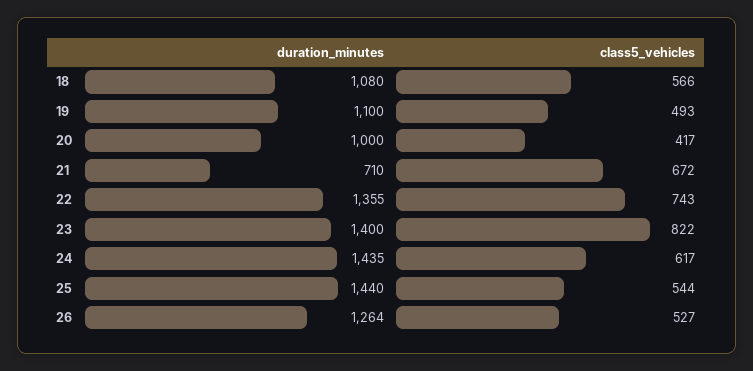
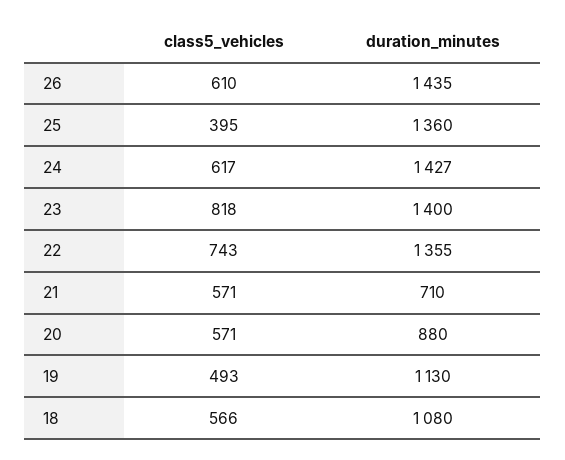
  {
    "duration_minutes": {
      "18": 1080,
-     "19": 1100,
+     "19": 1130,
-     "20": 1000,
+     "20": 880,
      "21": 710,
      "22": 1355,
      "23": 1400,
-     "24": 1435,
+     "24": 1427,
-     "25": 1440,
+     "25": 1360,
-     "26": 1264
+     "26": 1435
    },
    "class5_vehicles": {
      "18": 566,
      "19": 493,
-     "20": 417,
+     "20": 571,
-     "21": 672,
+     "21": 571,
      "22": 743,
-     "23": 822,
+     "23": 818,
      "24": 617,
-     "25": 544,
+     "25": 395,
-     "26": 527
+     "26": 610
    }
  }

